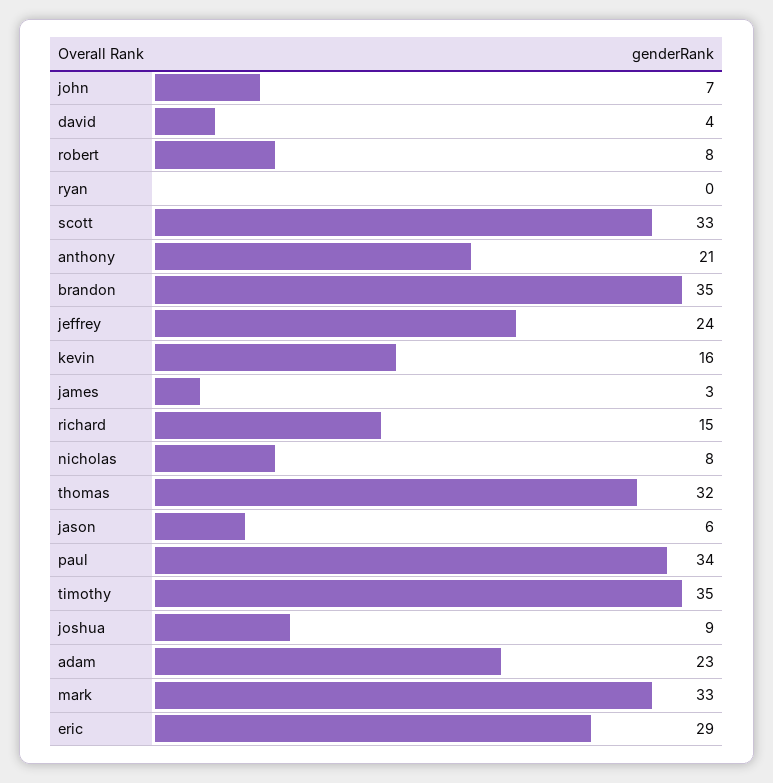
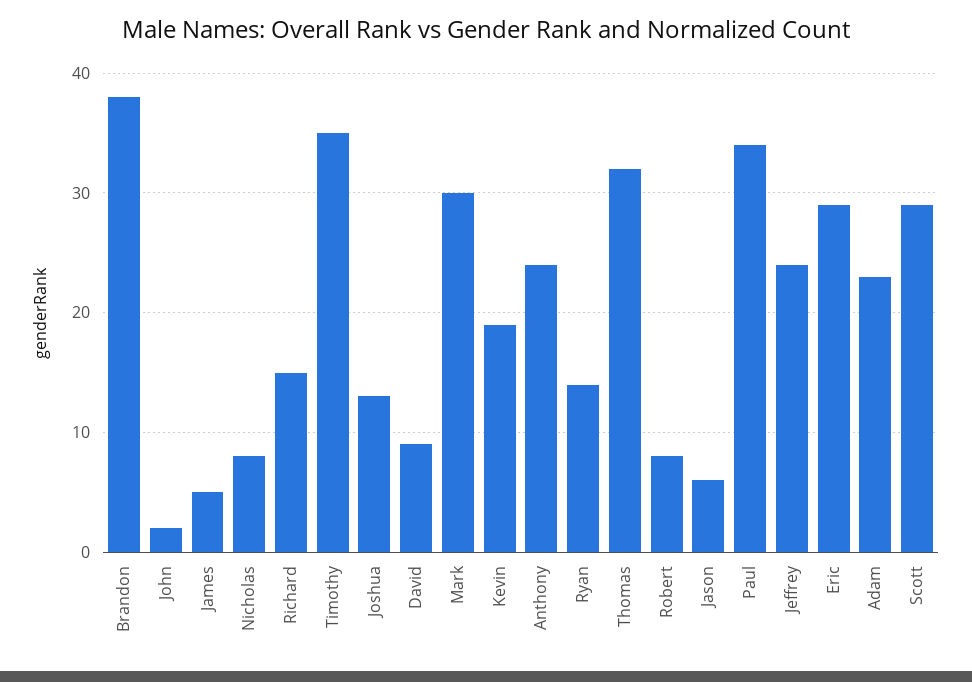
  {
-   "john": 7,
+   "john": 2,
-   "david": 4,
+   "david": 9,
    "robert": 8,
-   "ryan": 0,
+   "ryan": 14,
-   "scott": 33,
+   "scott": 29,
-   "anthony": 21,
+   "anthony": 24,
-   "brandon": 35,
+   "brandon": 38,
    "jeffrey": 24,
-   "kevin": 16,
+   "kevin": 19,
-   "james": 3,
+   "james": 5,
    "richard": 15,
    "nicholas": 8,
    "thomas": 32,
    "jason": 6,
    "paul": 34,
    "timothy": 35,
-   "joshua": 9,
+   "joshua": 13,
    "adam": 23,
-   "mark": 33,
+   "mark": 30,
    "eric": 29
  }

